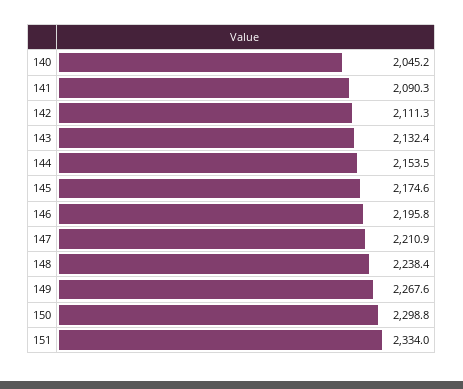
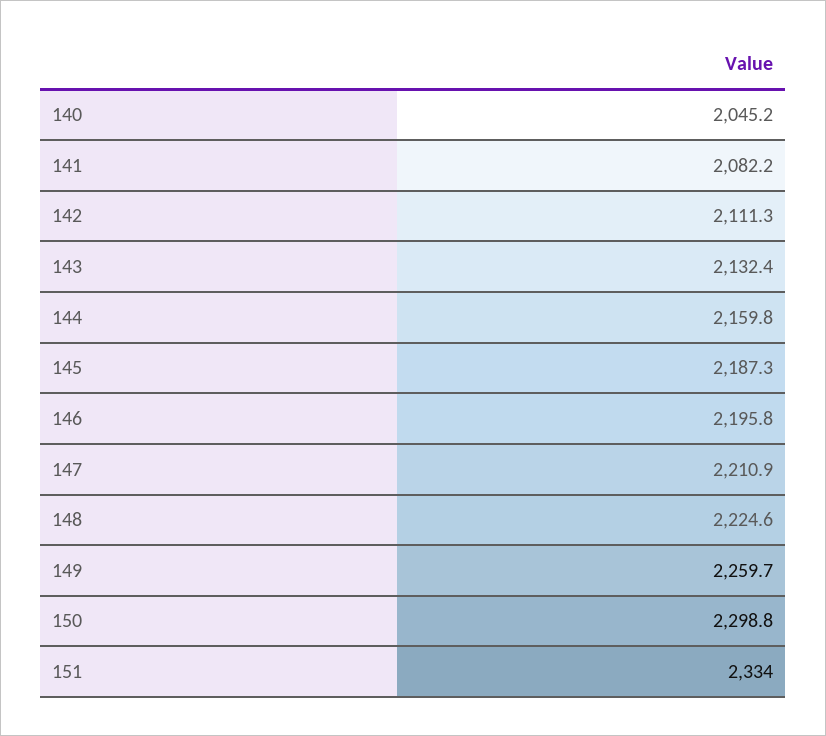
  {
    "140": 2045.2,
-   "141": 2090.3,
+   "141": 2082.2,
    "142": 2111.3,
    "143": 2132.4,
-   "144": 2153.5,
+   "144": 2159.8,
-   "145": 2174.6,
+   "145": 2187.3,
    "146": 2195.8,
    "147": 2210.9,
-   "148": 2238.4,
+   "148": 2224.6,
-   "149": 2267.6,
+   "149": 2259.7,
    "150": 2298.8,
    "151": 2334
  }

